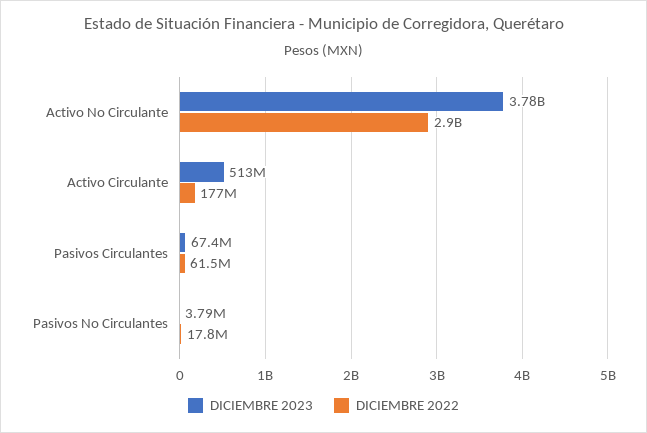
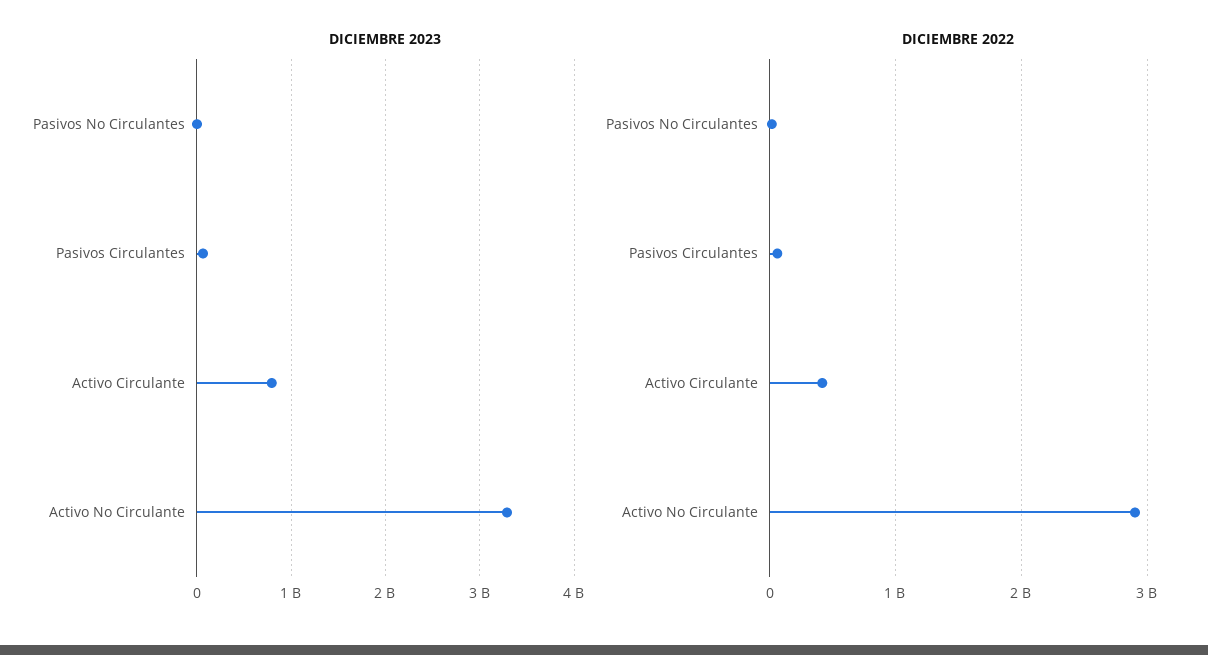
  {
    "DICIEMBRE 2023": {
-     "Activo No Circulante": 3780000000,
+     "Activo No Circulante": 3300000000,
-     "Activo Circulante": 513000000,
+     "Activo Circulante": 800000000,
      "Pasivos Circulantes": 67400000,
      "Pasivos No Circulantes": 3790000
    },
    "DICIEMBRE 2022": {
      "Activo No Circulante": 2900000000,
-     "Activo Circulante": 177000000,
+     "Activo Circulante": 400000000,
      "Pasivos Circulantes": 61500000,
      "Pasivos No Circulantes": 17800000
    }
  }

